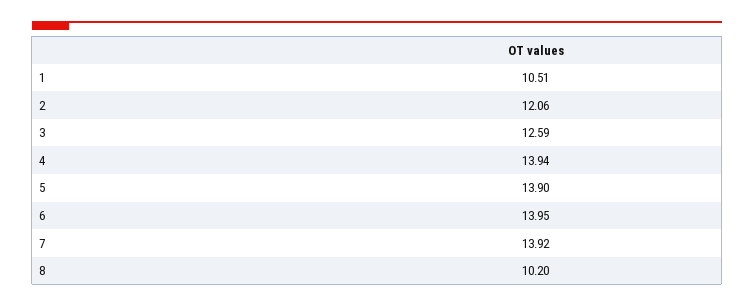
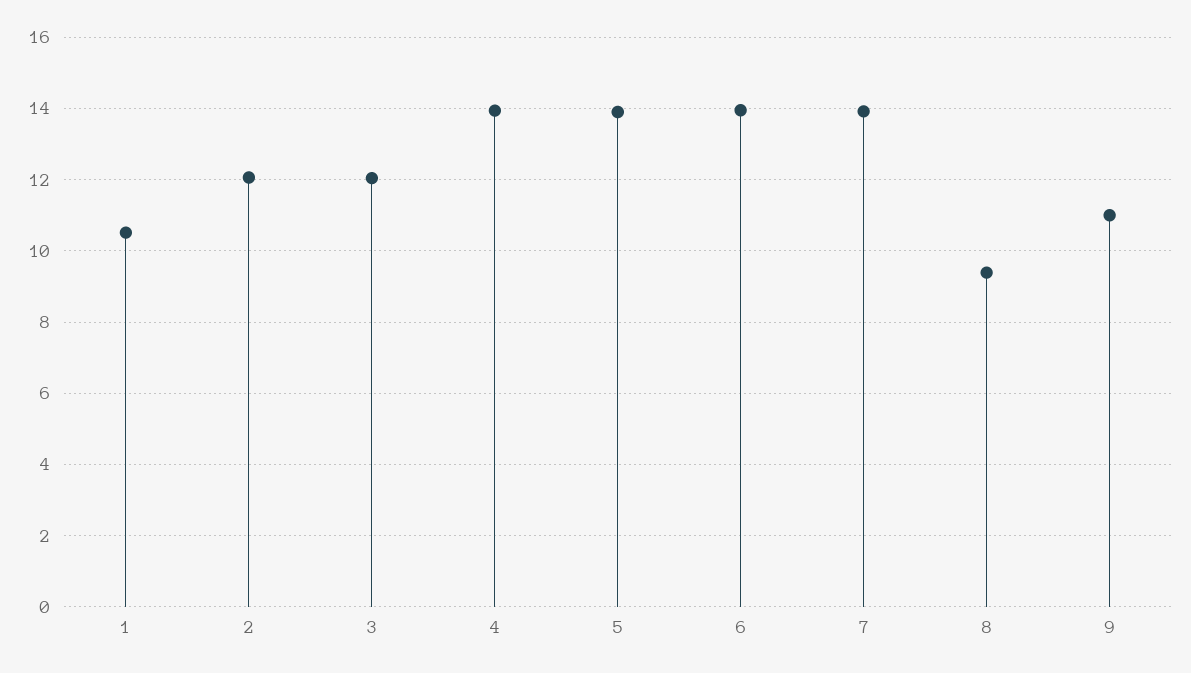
  {
    "1": 10.51,
    "2": 12.06,
-   "3": 12.59,
+   "3": 12,
    "4": 13.94,
    "5": 13.9,
    "6": 13.95,
    "7": 13.92,
-   "8": 10.2
+   "8": 9.4,
+   "9": 11
  }

